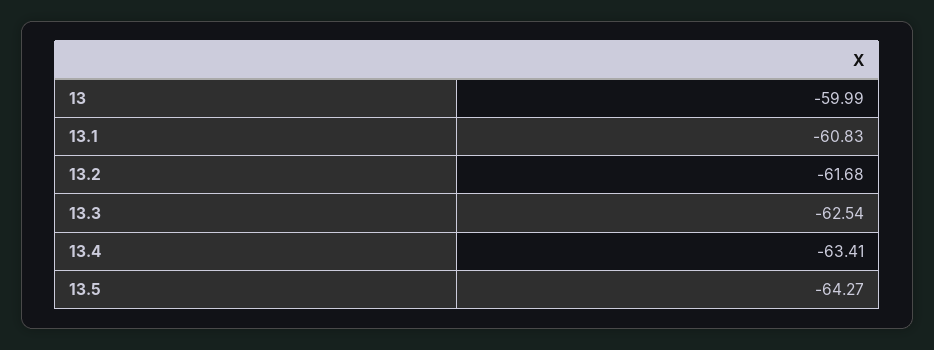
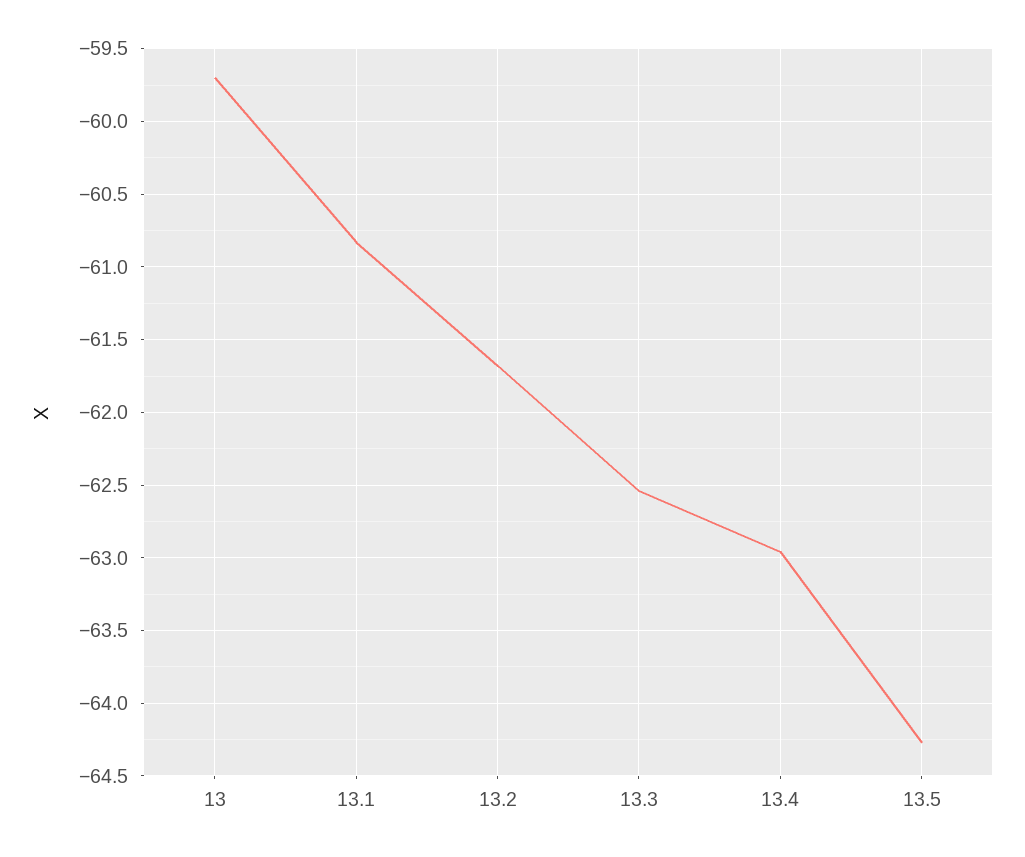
  {
-   "13": -59.99,
+   "13": -59.7,
    "13.1": -60.83,
    "13.2": -61.68,
    "13.3": -62.54,
-   "13.4": -63.41,
+   "13.4": -62.95,
    "13.5": -64.27
  }

